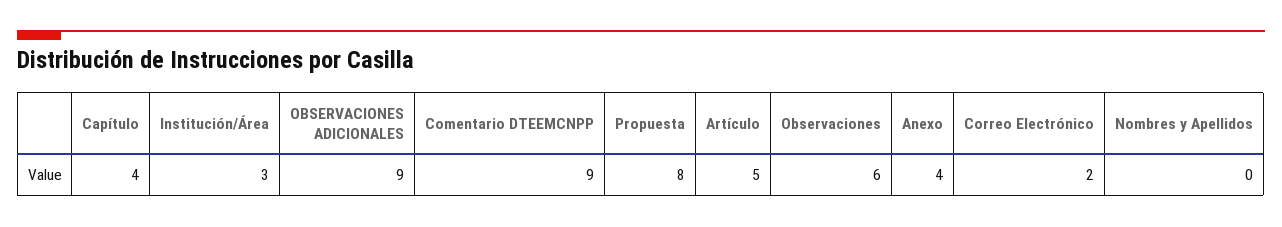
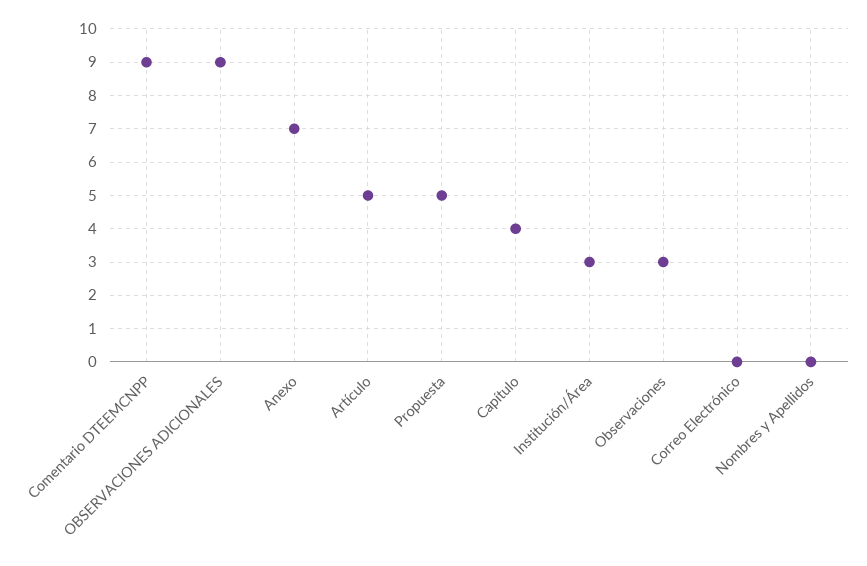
  {
    "Capítulo": 4,
    "Institución/Área": 3,
    "OBSERVACIONES ADICIONALES": 9,
    "Comentario DTEEMCNPP": 9,
-   "Propuesta": 8,
+   "Propuesta": 5,
    "Artículo": 5,
-   "Observaciones": 6,
+   "Observaciones": 3,
-   "Anexo": 4,
+   "Anexo": 7,
-   "Correo Electrónico": 2,
+   "Correo Electrónico": 0,
    "Nombres y Apellidos": 0
  }

